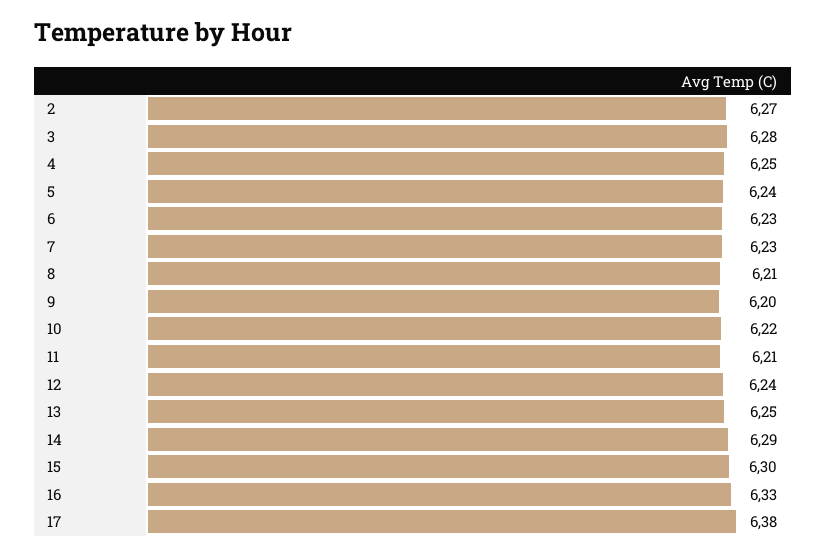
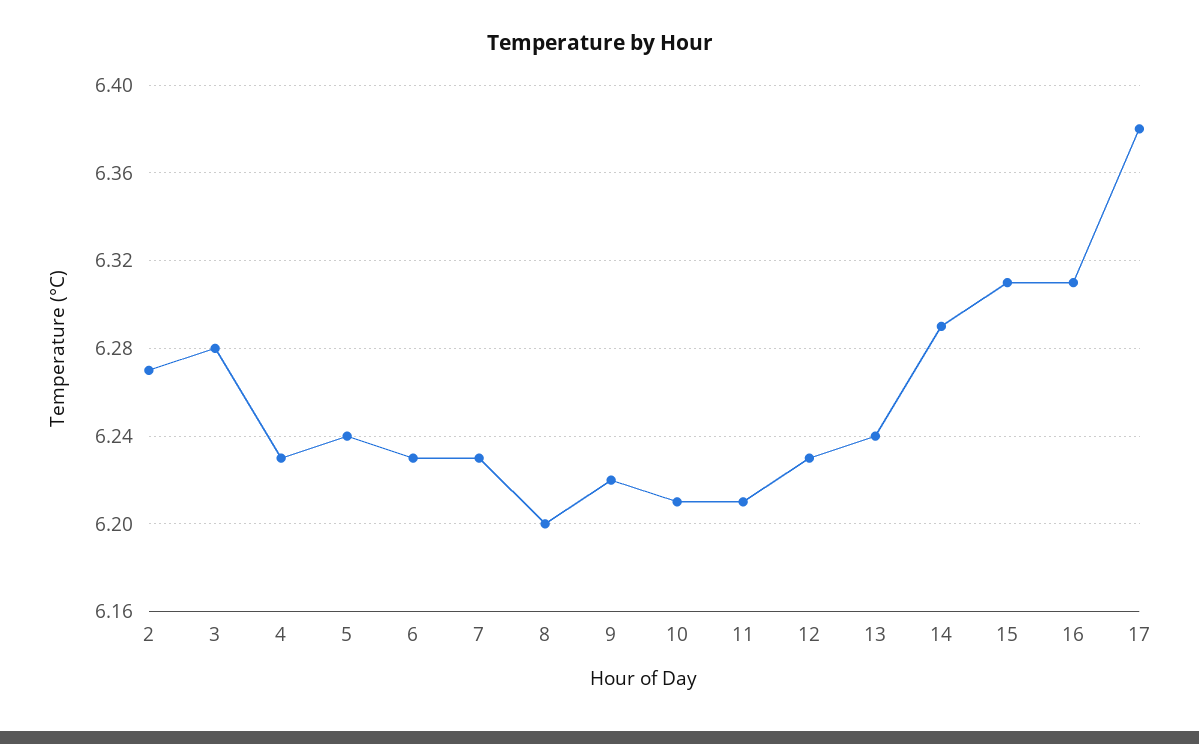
  {
    "2": 6.27,
    "3": 6.28,
-   "4": 6.25,
+   "4": 6.23,
    "5": 6.24,
    "6": 6.23,
    "7": 6.23,
-   "8": 6.21,
+   "8": 6.2,
-   "9": 6.2,
+   "9": 6.22,
-   "10": 6.22,
+   "10": 6.21,
    "11": 6.21,
-   "12": 6.24,
+   "12": 6.23,
-   "13": 6.25,
+   "13": 6.24,
    "14": 6.29,
-   "15": 6.3,
+   "15": 6.31,
-   "16": 6.33,
+   "16": 6.31,
    "17": 6.38
  }

